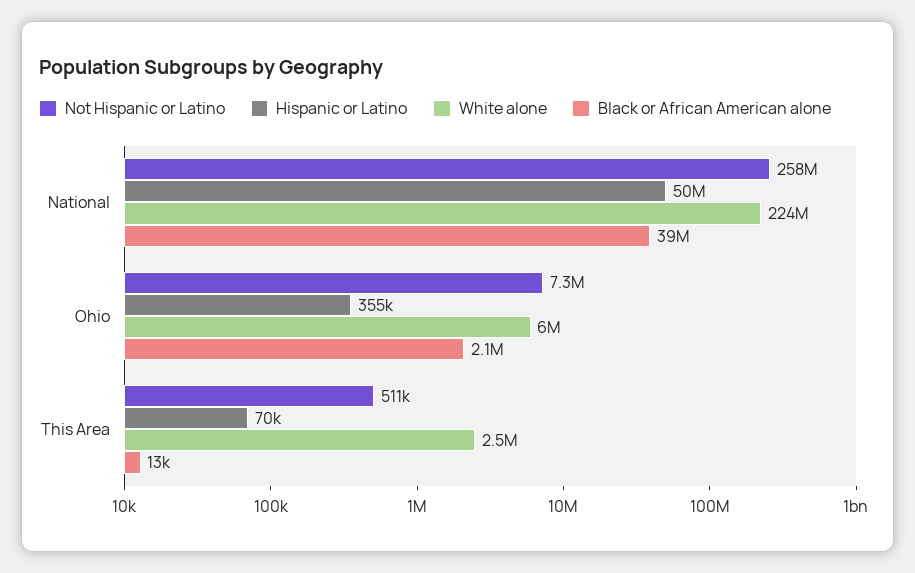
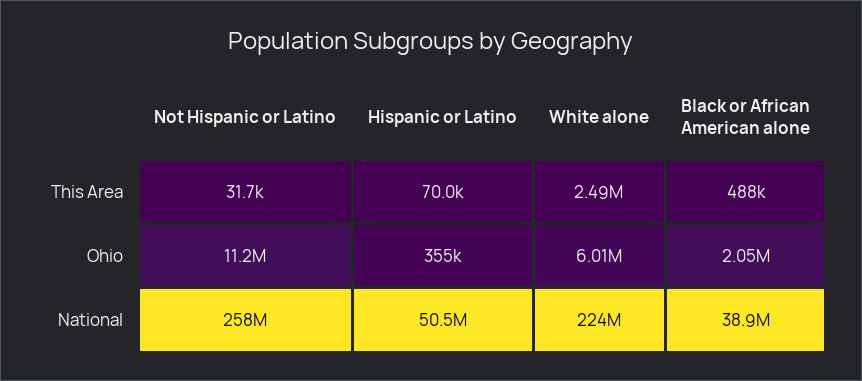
  {
    "Not Hispanic or Latino": {
      "National": 258000000,
-     "Ohio": 7300000,
+     "Ohio": 11200000,
-     "This Area": 511000
+     "This Area": 31700
    },
    "Hispanic or Latino": {
      "National": 50500000,
      "Ohio": 355000,
      "This Area": 70000
    },
    "White alone": {
      "National": 224000000,
      "Ohio": 6010000,
      "This Area": 2490000
    },
    "Black or African American alone": {
      "National": 38900000,
      "Ohio": 2050000,
-     "This Area": 13000
+     "This Area": 488000
    }
  }

